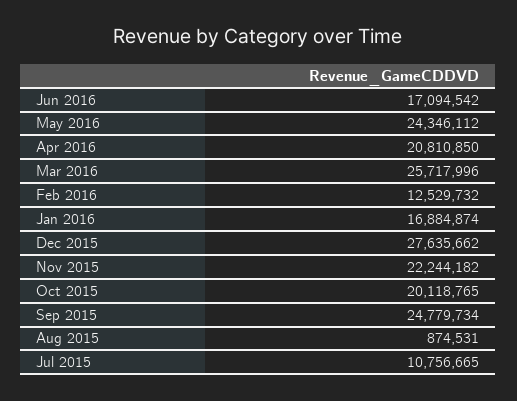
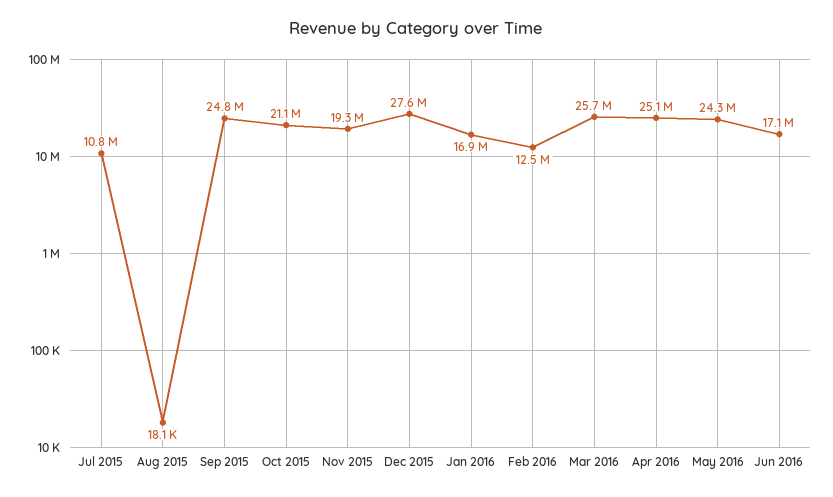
  {
    "Jun 2016": 17094542,
    "May 2016": 24346112,
-   "Apr 2016": 20810850,
+   "Apr 2016": 25100000,
    "Mar 2016": 25717996,
    "Feb 2016": 12529732,
    "Jan 2016": 16884874,
    "Dec 2015": 27635662,
-   "Nov 2015": 22244182,
+   "Nov 2015": 19300000,
-   "Oct 2015": 20118765,
+   "Oct 2015": 21100000,
    "Sep 2015": 24779734,
-   "Aug 2015": 874531,
+   "Aug 2015": 18100,
    "Jul 2015": 10756665
  }

